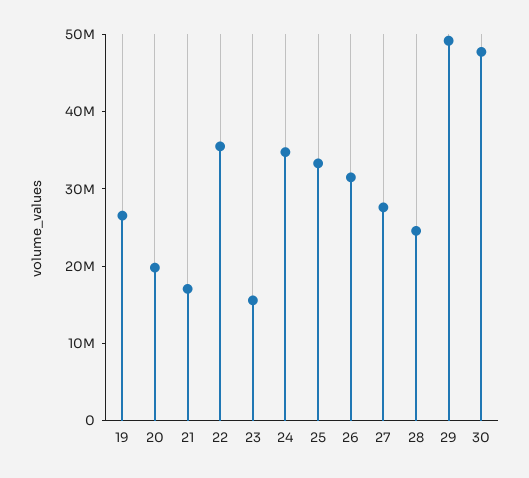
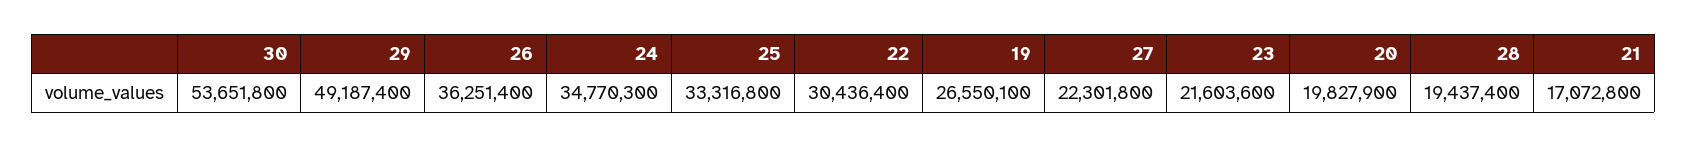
  {
    "19": 26550100,
    "20": 19827900,
    "21": 17072800,
-   "22": 36000000,
+   "22": 30436400,
-   "23": 16000000,
+   "23": 21603600,
    "24": 34770300,
    "25": 33316800,
-   "26": 32000000,
+   "26": 36251400,
-   "27": 28000000,
+   "27": 22301800,
-   "28": 24000000,
+   "28": 19437400,
    "29": 49187400,
-   "30": 48000000
+   "30": 53651800
  }

